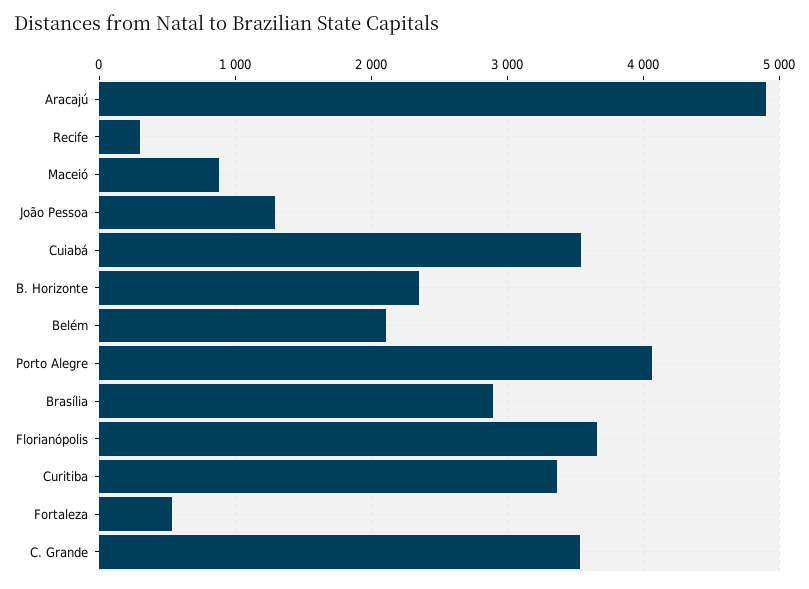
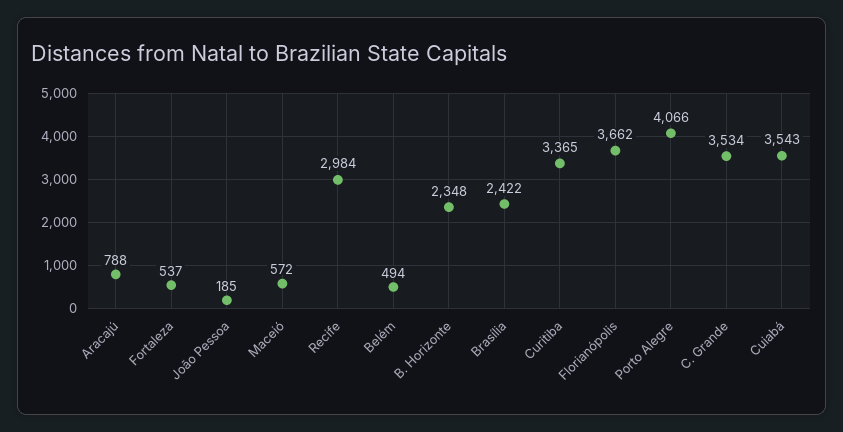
  {
-   "Aracajú": 4900,
+   "Aracajú": 788,
-   "Recife": 300,
+   "Recife": 2984,
-   "Maceió": 900,
+   "Maceió": 572,
-   "João Pessoa": 1300,
+   "João Pessoa": 185,
    "Cuiabá": 3543,
    "B. Horizonte": 2348,
-   "Belém": 2100,
+   "Belém": 494,
    "Porto Alegre": 4066,
-   "Brasília": 2900,
+   "Brasília": 2422,
    "Florianópolis": 3662,
    "Curitiba": 3365,
    "Fortaleza": 537,
    "C. Grande": 3534
  }

